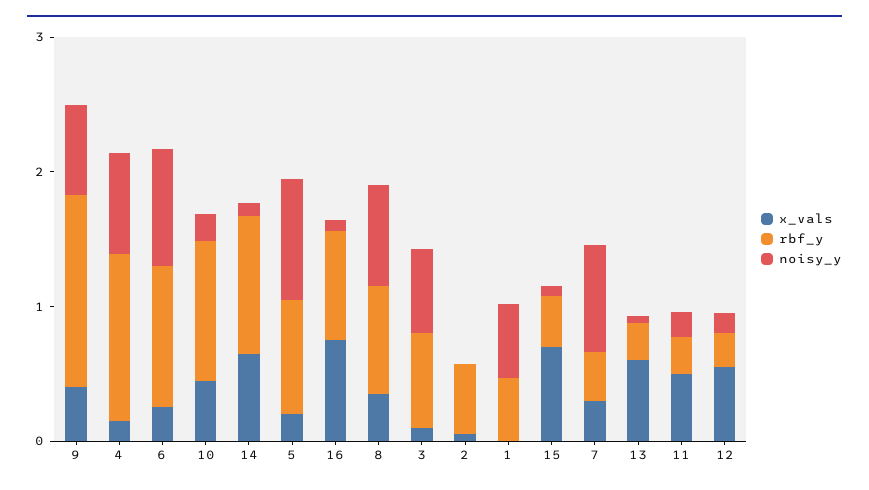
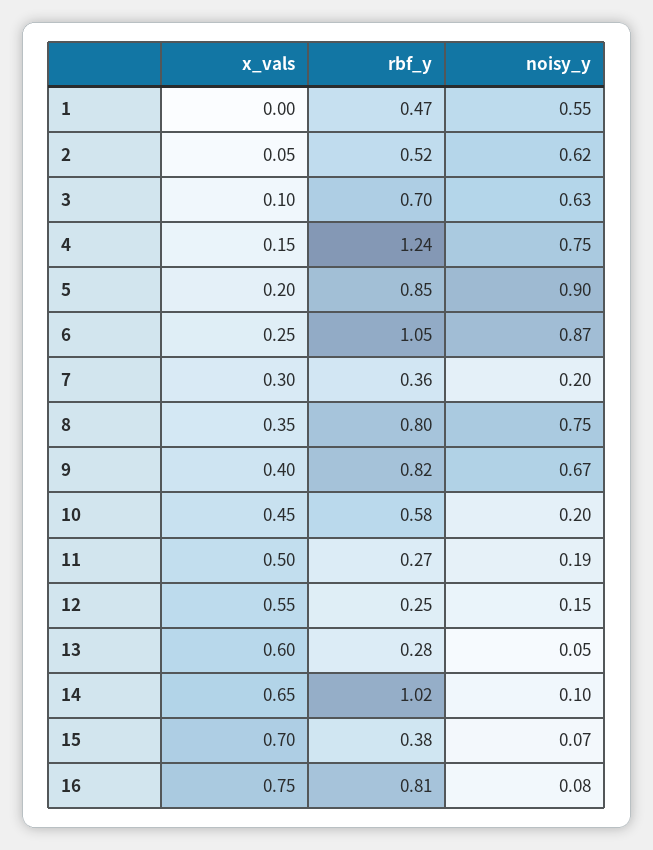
  {
    "x_vals": {
      "9": 0.4,
      "4": 0.15,
      "6": 0.25,
      "10": 0.45,
      "14": 0.65,
      "5": 0.2,
      "16": 0.75,
      "8": 0.35,
      "3": 0.1,
      "2": 0.05,
      "1": 0,
      "15": 0.7,
      "7": 0.3,
      "13": 0.6,
      "11": 0.5,
      "12": 0.55
    },
    "rbf_y": {
-     "9": 1.4,
+     "9": 0.82,
      "4": 1.24,
      "6": 1.05,
-     "10": 1,
+     "10": 0.58,
      "14": 1.02,
      "5": 0.85,
      "16": 0.81,
      "8": 0.8,
      "3": 0.7,
      "2": 0.52,
      "1": 0.47,
      "15": 0.38,
      "7": 0.36,
      "13": 0.28,
      "11": 0.27,
      "12": 0.25
    },
    "noisy_y": {
      "9": 0.67,
      "4": 0.75,
      "6": 0.87,
      "10": 0.2,
      "14": 0.1,
      "5": 0.9,
      "16": 0.08,
      "8": 0.75,
      "3": 0.63,
-     "2": 0,
+     "2": 0.62,
      "1": 0.55,
      "15": 0.07,
-     "7": 0.8,
+     "7": 0.2,
      "13": 0.05,
      "11": 0.19,
      "12": 0.15
    }
  }

